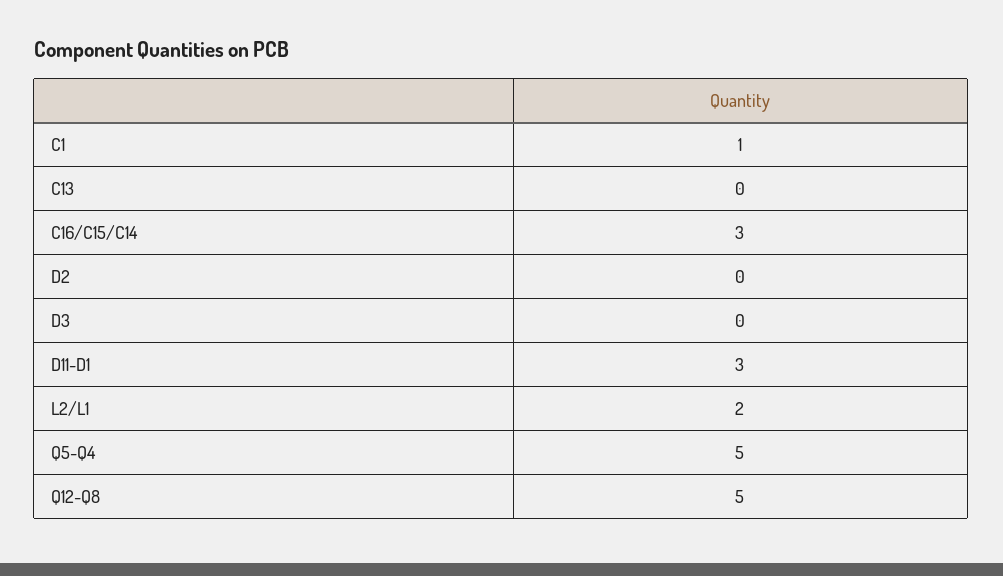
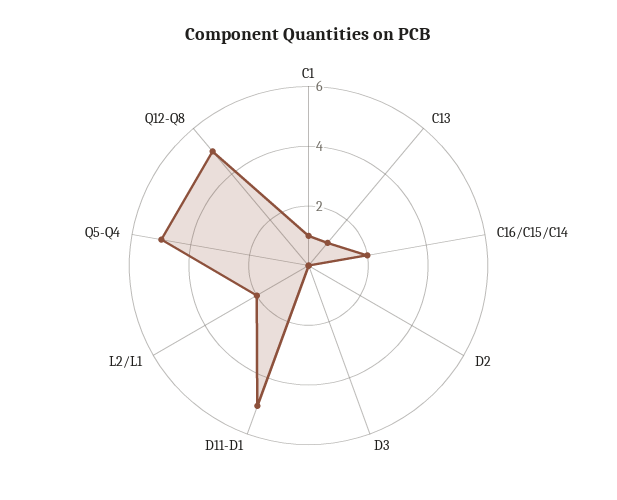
  {
    "C1": 1,
-   "C13": 0,
+   "C13": 1,
-   "C16/C15/C14": 3,
+   "C16/C15/C14": 2,
    "D2": 0,
    "D3": 0,
-   "D11-D1": 3,
+   "D11-D1": 5,
    "L2/L1": 2,
    "Q5-Q4": 5,
    "Q12-Q8": 5
  }

